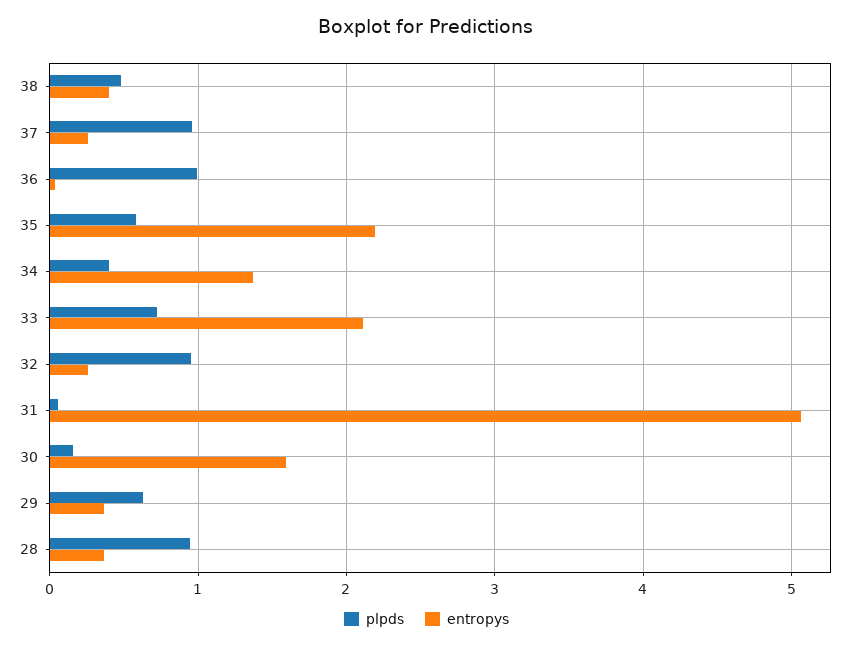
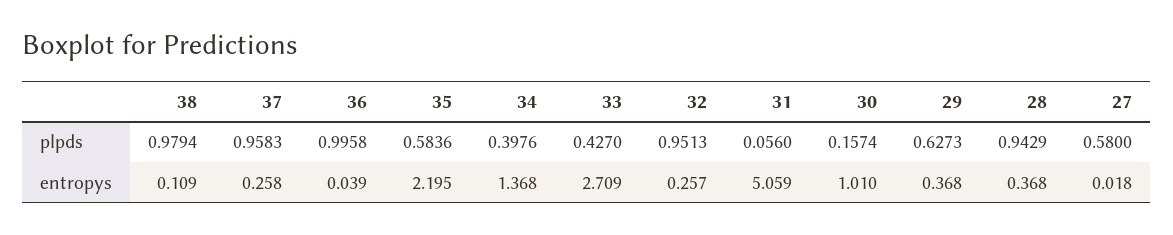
  {
    "plpds": {
-     "38": 0.5,
+     "38": 0.9794,
      "37": 0.9583,
      "36": 0.9958,
      "35": 0.5836,
      "34": 0.3976,
-     "33": 0.7,
+     "33": 0.427,
      "32": 0.9513,
      "31": 0.056,
      "30": 0.1574,
      "29": 0.6273,
-     "28": 0.9429
+     "28": 0.9429,
+     "27": 0.58
    },
    "entropys": {
-     "38": 0.4,
+     "38": 0.109,
      "37": 0.258,
      "36": 0.039,
      "35": 2.195,
      "34": 1.368,
-     "33": 2.1,
+     "33": 2.709,
      "32": 0.257,
      "31": 5.059,
-     "30": 1.6,
+     "30": 1.01,
      "29": 0.368,
-     "28": 0.368
+     "28": 0.368,
+     "27": 0.018
    }
  }

